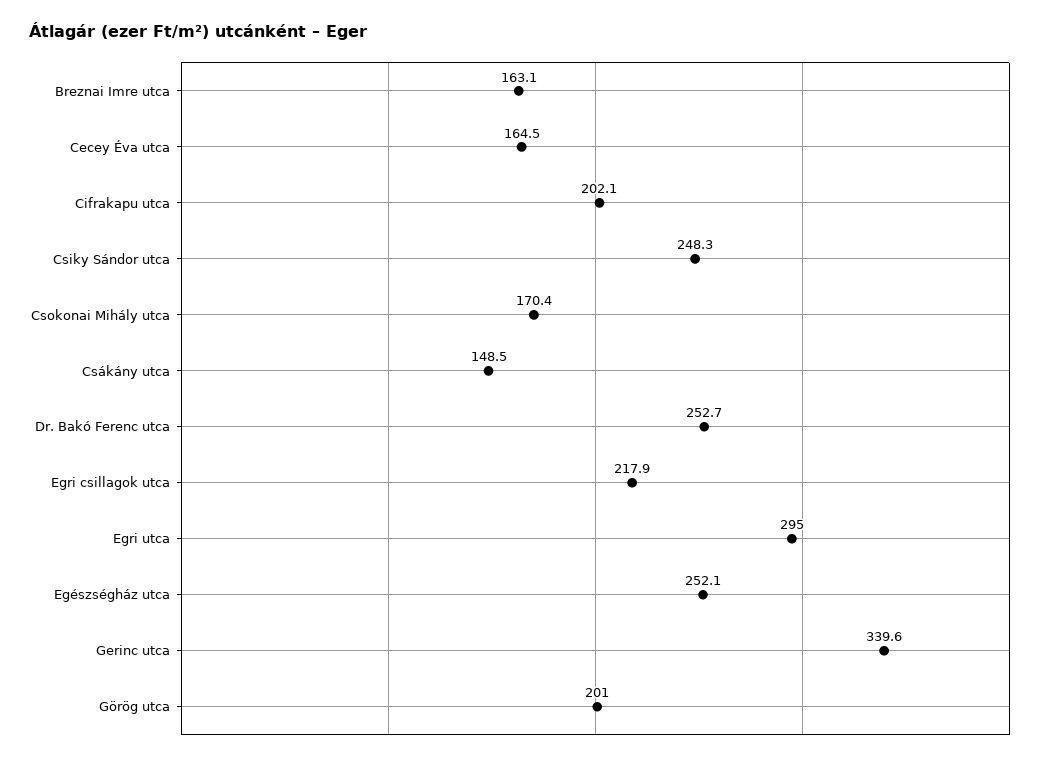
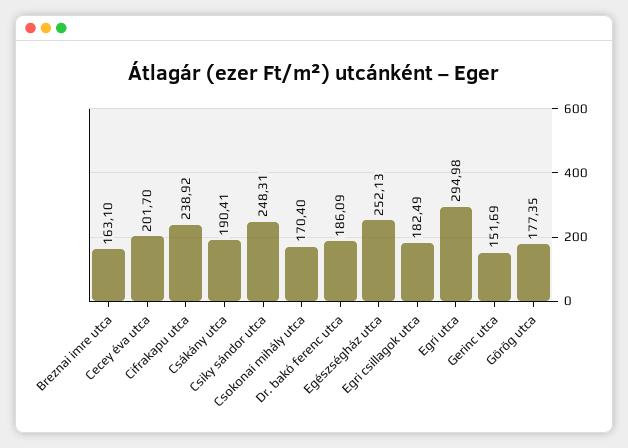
  {
    "Breznai Imre utca": 163.1,
-   "Cecey Éva utca": 164.5,
+   "Cecey Éva utca": 201.7,
-   "Cifrakapu utca": 202.1,
+   "Cifrakapu utca": 238.92,
    "Csiky Sándor utca": 248.31,
    "Csokonai Mihály utca": 170.4,
-   "Csákány utca": 148.5,
+   "Csákány utca": 190.41,
-   "Dr. Bakó Ferenc utca": 252.7,
+   "Dr. Bakó Ferenc utca": 186.09,
-   "Egri csillagok utca": 217.9,
+   "Egri csillagok utca": 182.49,
    "Egri utca": 294.98,
    "Egészségház utca": 252.13,
-   "Gerinc utca": 339.6,
+   "Gerinc utca": 151.69,
-   "Görög utca": 201
+   "Görög utca": 177.35
  }

